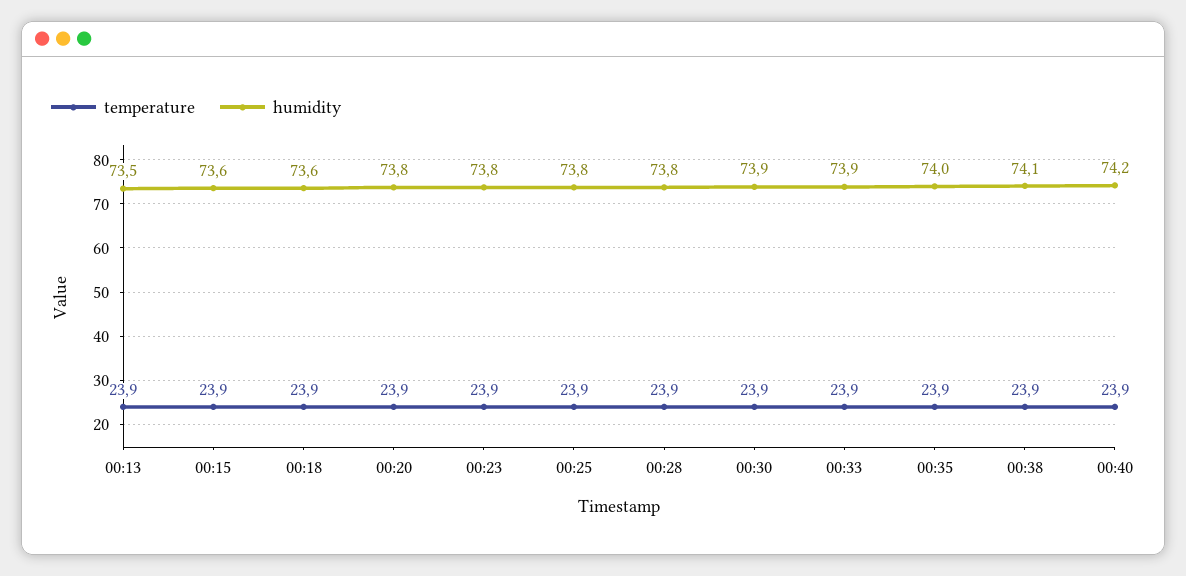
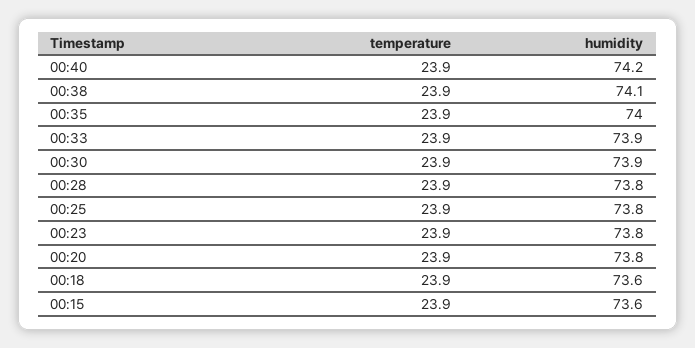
  {
    "temperature": {
-     "00:13": 23.9,
      "00:15": 23.9,
      "00:18": 23.9,
      "00:20": 23.9,
      "00:23": 23.9,
      "00:25": 23.9,
      "00:28": 23.9,
      "00:30": 23.9,
      "00:33": 23.9,
      "00:35": 23.9,
      "00:38": 23.9,
      "00:40": 23.9
    },
    "humidity": {
-     "00:13": 73.5,
      "00:15": 73.6,
      "00:18": 73.6,
      "00:20": 73.8,
      "00:23": 73.8,
      "00:25": 73.8,
      "00:28": 73.8,
      "00:30": 73.9,
      "00:33": 73.9,
      "00:35": 74,
      "00:38": 74.1,
      "00:40": 74.2
    }
  }

